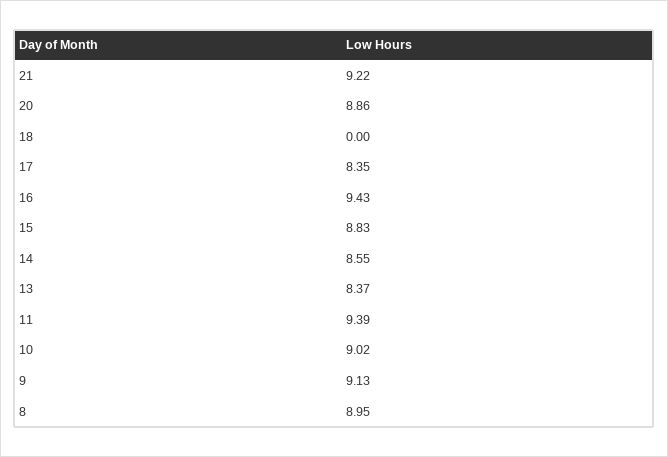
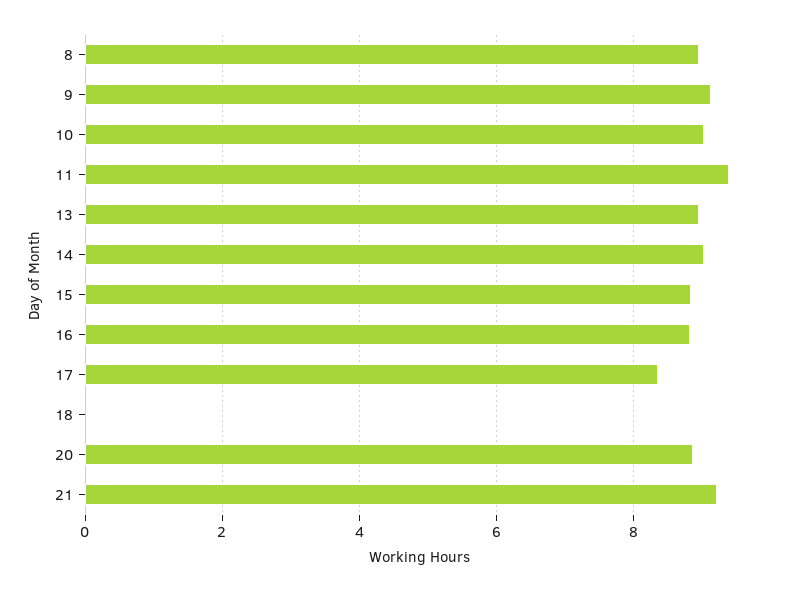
  {
    "21": 9.22,
    "20": 8.86,
    "18": 0,
    "17": 8.35,
-   "16": 9.43,
+   "16": 8.8,
    "15": 8.83,
-   "14": 8.55,
+   "14": 9,
-   "13": 8.37,
+   "13": 9,
    "11": 9.39,
    "10": 9.02,
    "9": 9.13,
    "8": 8.95
  }

